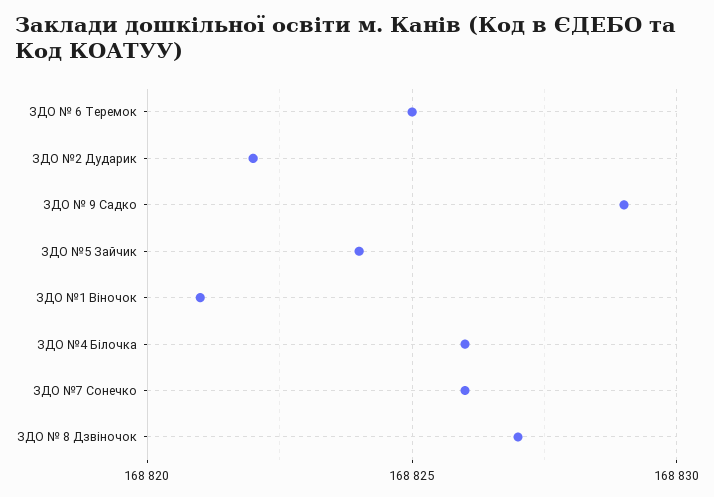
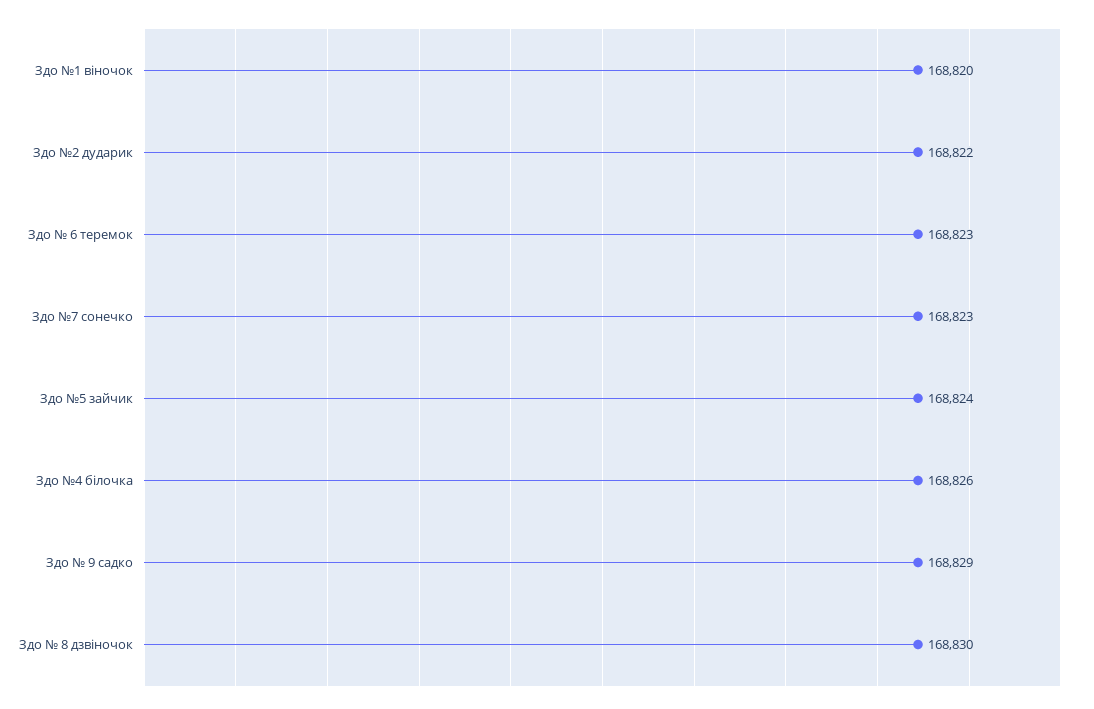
  {
-   "ЗДО № 6 Теремок": 168825,
+   "ЗДО № 6 Теремок": 168823,
    "ЗДО №2 Дударик": 168822,
    "ЗДО № 9 Садко": 168829,
    "ЗДО №5 Зайчик": 168824,
-   "ЗДО №1 Віночок": 168821,
+   "ЗДО №1 Віночок": 168820,
    "ЗДО №4 Білочка": 168826,
-   "ЗДО №7 Сонечко": 168826,
+   "ЗДО №7 Сонечко": 168823,
-   "ЗДО № 8 Дзвіночок": 168827
+   "ЗДО № 8 Дзвіночок": 168830
  }

